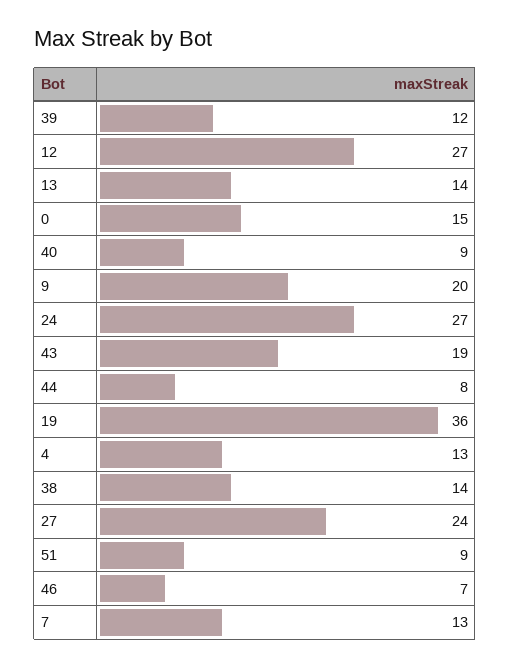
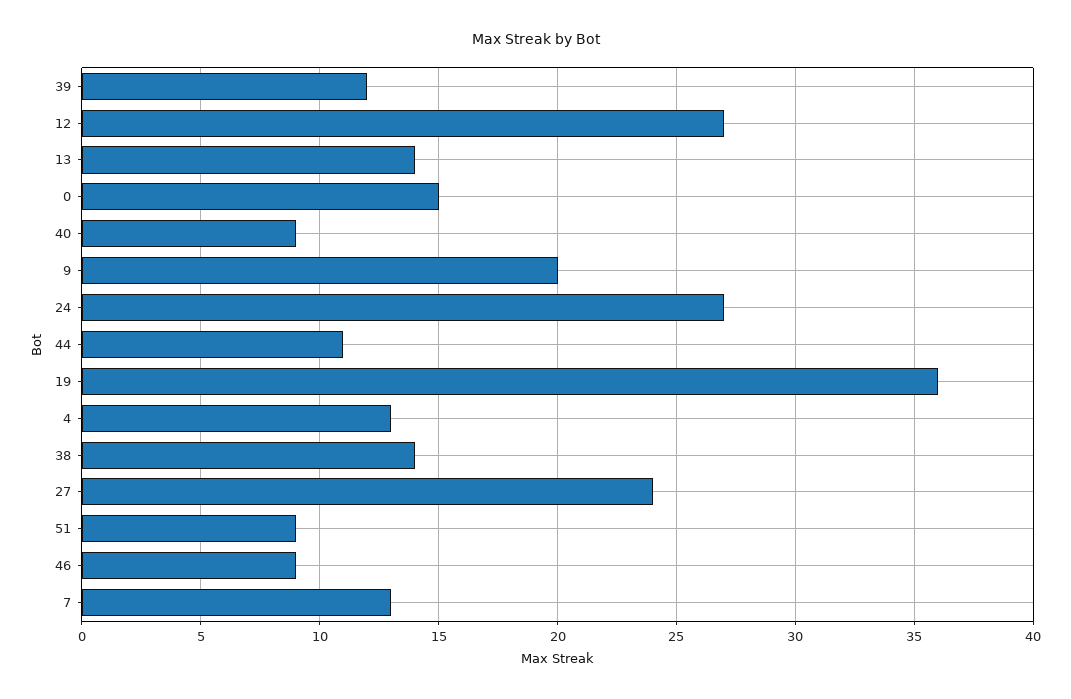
  {
    "39": 12,
    "12": 27,
    "13": 14,
    "0": 15,
    "40": 9,
    "9": 20,
    "24": 27,
-   "43": 19,
-   "44": 8,
+   "44": 11,
    "19": 36,
    "4": 13,
    "38": 14,
    "27": 24,
    "51": 9,
-   "46": 7,
+   "46": 9,
    "7": 13
  }

